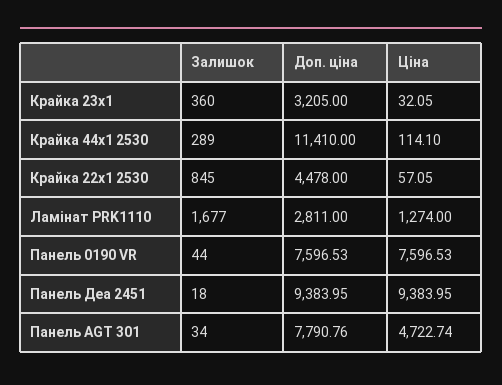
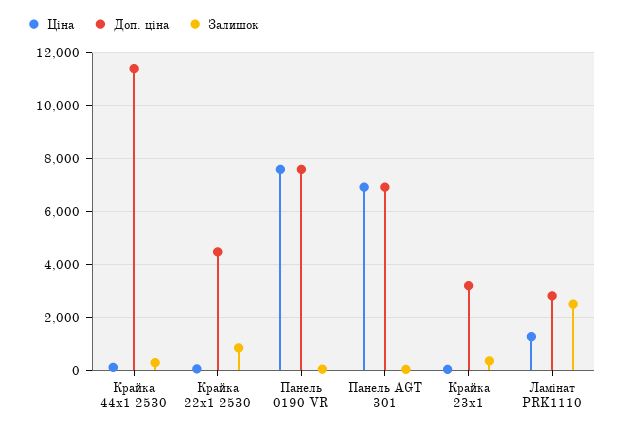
  {
    "Залишок": {
      "Крайка 23x1": 360,
      "Крайка 44x1 2530": 289,
      "Крайка 22x1 2530": 845,
-     "Ламінат PRK1110": 1677,
+     "Ламінат PRK1110": 2500,
      "Панель 0190 VR": 44,
-     "Панель Деа 2451": 18,
      "Панель AGT 301": 34
    },
    "Доп. ціна": {
      "Крайка 23x1": 3205,
      "Крайка 44x1 2530": 11410,
      "Крайка 22x1 2530": 4478,
      "Ламінат PRK1110": 2811,
      "Панель 0190 VR": 7596.53,
-     "Панель Деа 2451": 9383.95,
-     "Панель AGT 301": 7790.76
+     "Панель AGT 301": 7000
    },
    "Ціна": {
      "Крайка 23x1": 32.05,
      "Крайка 44x1 2530": 114.1,
      "Крайка 22x1 2530": 57.05,
      "Ламінат PRK1110": 1274,
      "Панель 0190 VR": 7596.53,
-     "Панель Деа 2451": 9383.95,
-     "Панель AGT 301": 4722.74
+     "Панель AGT 301": 7000
    }
  }

